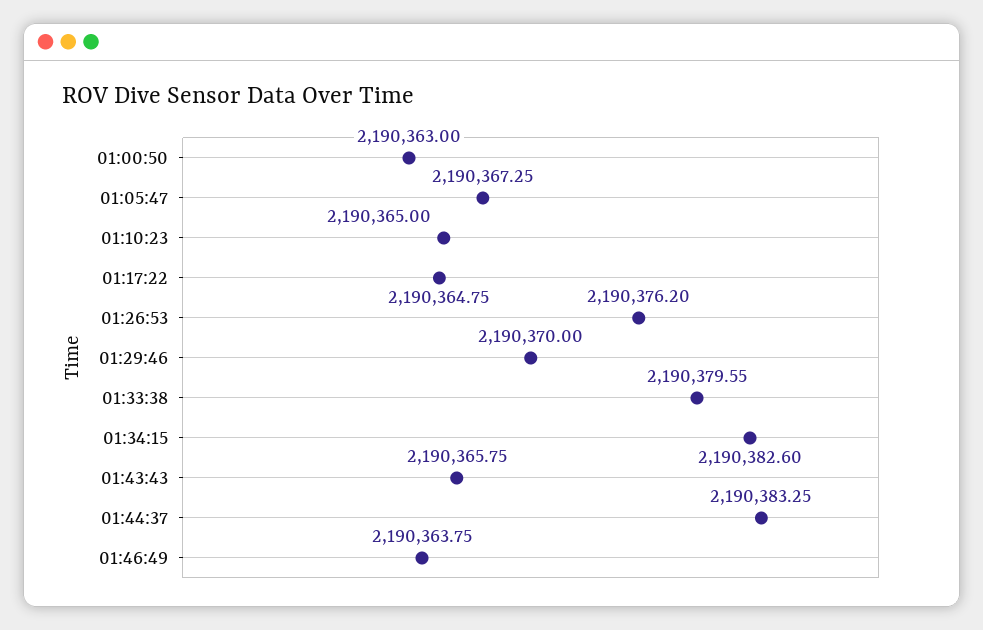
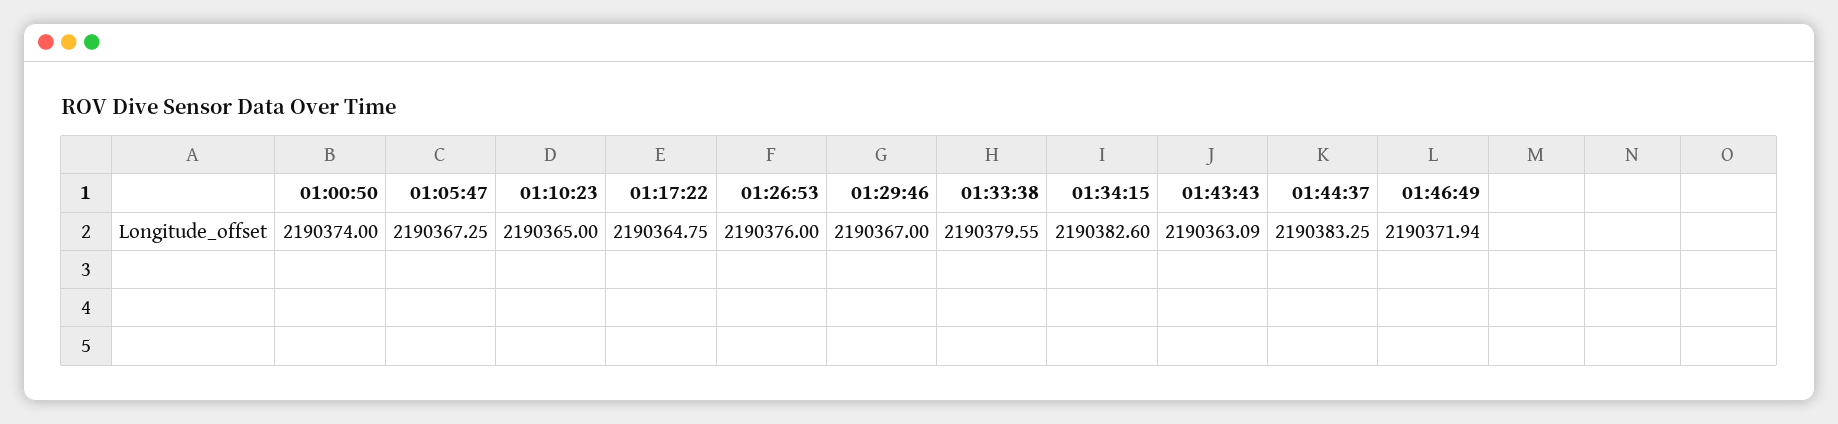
  {
-   "01:00:50": 2190363,
+   "01:00:50": 2190374,
    "01:05:47": 2190367.25,
    "01:10:23": 2190365,
    "01:17:22": 2190364.75,
-   "01:26:53": 2190376.2,
+   "01:26:53": 2190376,
-   "01:29:46": 2190370,
+   "01:29:46": 2190367,
    "01:33:38": 2190379.55,
    "01:34:15": 2190382.6,
-   "01:43:43": 2190365.75,
+   "01:43:43": 2190363.09,
    "01:44:37": 2190383.25,
-   "01:46:49": 2190363.75
+   "01:46:49": 2190371.94
  }

